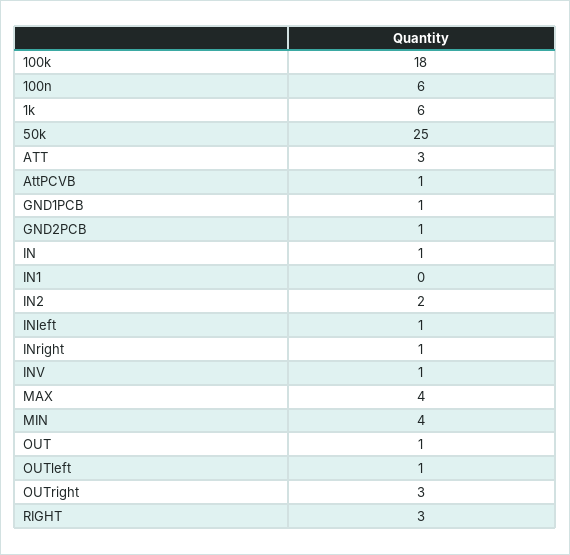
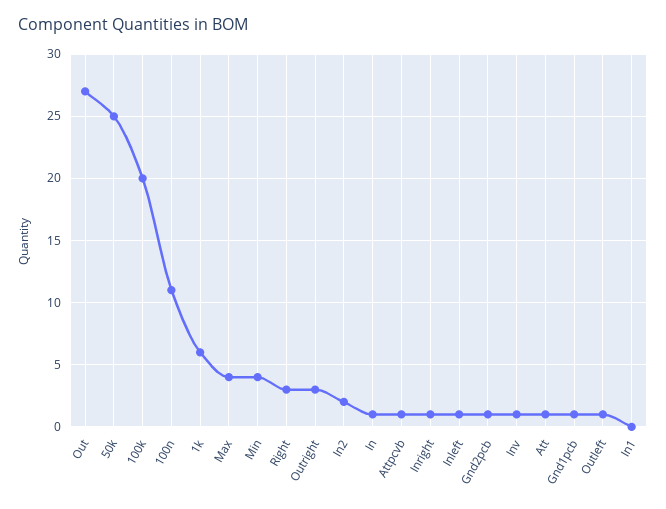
  {
-   "100k": 18,
+   "100k": 20,
-   "100n": 6,
+   "100n": 11,
    "1k": 6,
    "50k": 25,
-   "ATT": 3,
+   "ATT": 1,
    "AttPCVB": 1,
    "GND1PCB": 1,
    "GND2PCB": 1,
    "IN": 1,
    "IN1": 0,
    "IN2": 2,
    "INleft": 1,
    "INright": 1,
    "INV": 1,
    "MAX": 4,
    "MIN": 4,
-   "OUT": 1,
+   "OUT": 27,
    "OUTleft": 1,
    "OUTright": 3,
    "RIGHT": 3
  }

